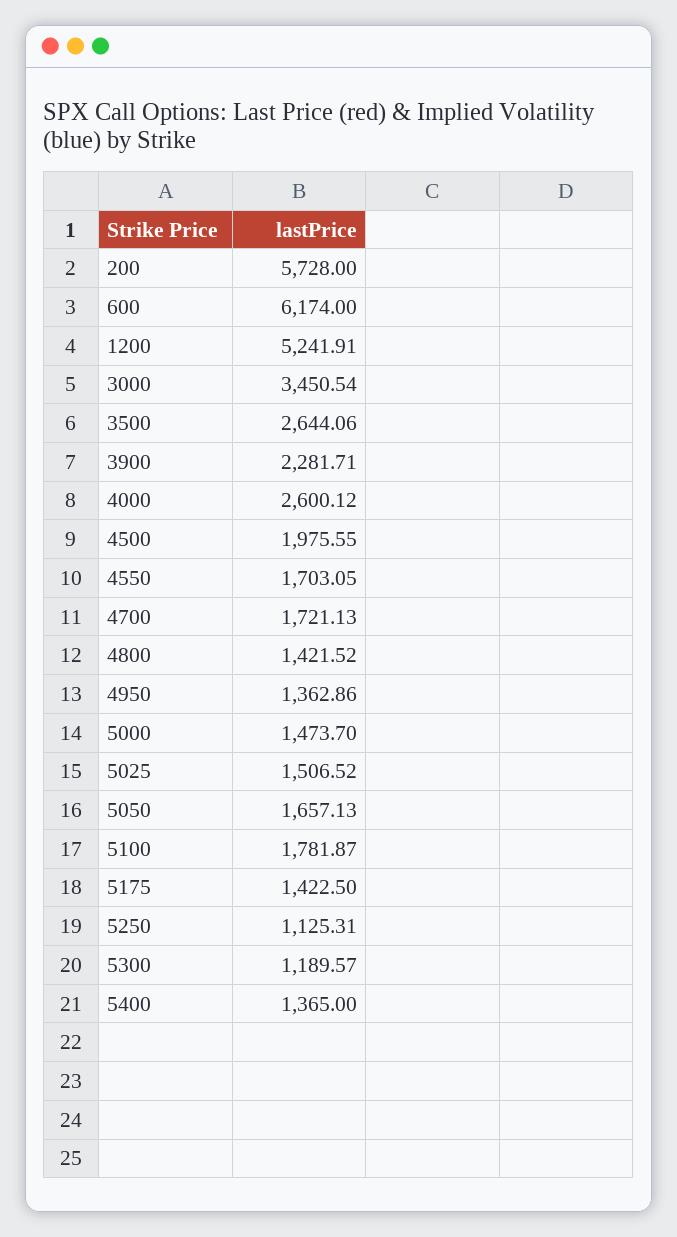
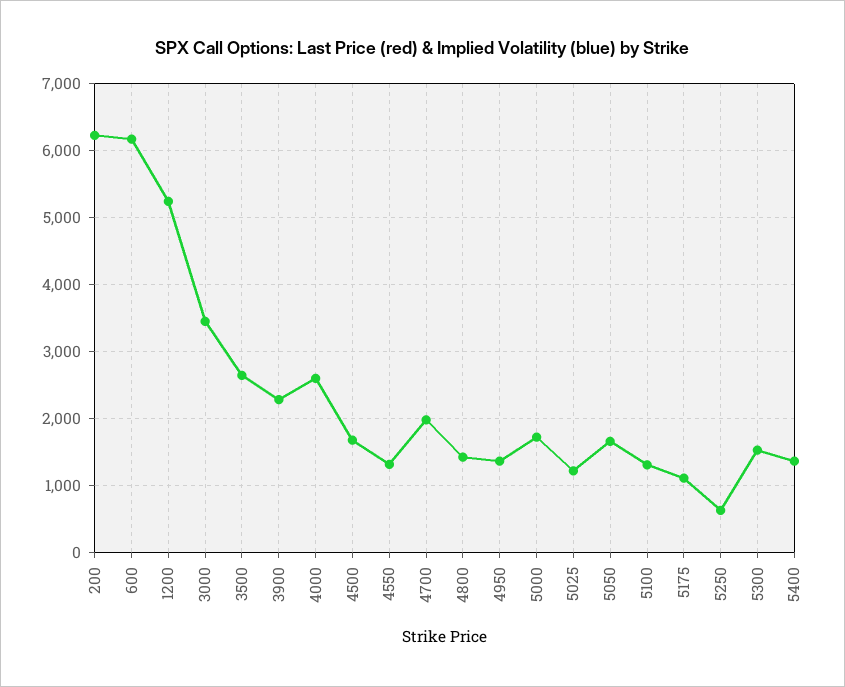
  {
-   "200": 5728,
+   "200": 6200,
    "600": 6174,
    "1200": 5241.91,
    "3000": 3450.54,
    "3500": 2644.06,
    "3900": 2281.71,
    "4000": 2600.12,
-   "4500": 1975.55,
+   "4500": 1700,
-   "4550": 1703.05,
+   "4550": 1300,
-   "4700": 1721.13,
+   "4700": 2000,
    "4800": 1421.52,
    "4950": 1362.86,
-   "5000": 1473.7,
+   "5000": 1700,
-   "5025": 1506.52,
+   "5025": 1200,
    "5050": 1657.13,
-   "5100": 1781.87,
+   "5100": 1300,
-   "5175": 1422.5,
+   "5175": 1100,
-   "5250": 1125.31,
+   "5250": 600,
-   "5300": 1189.57,
+   "5300": 1500,
    "5400": 1365
  }

